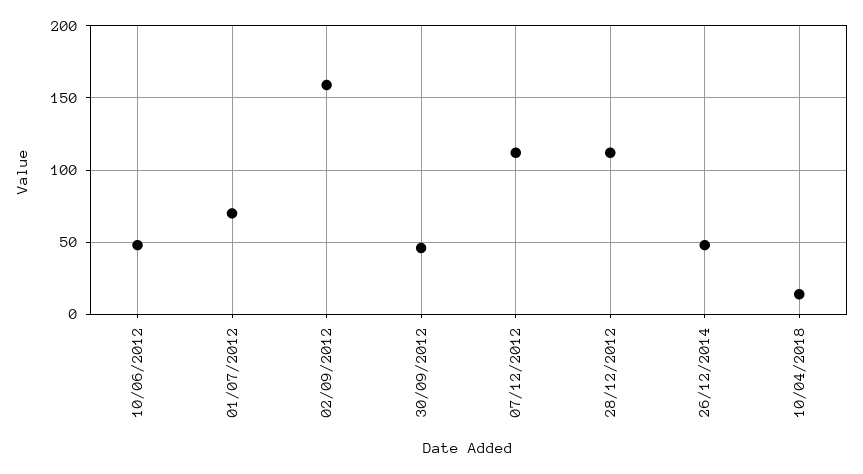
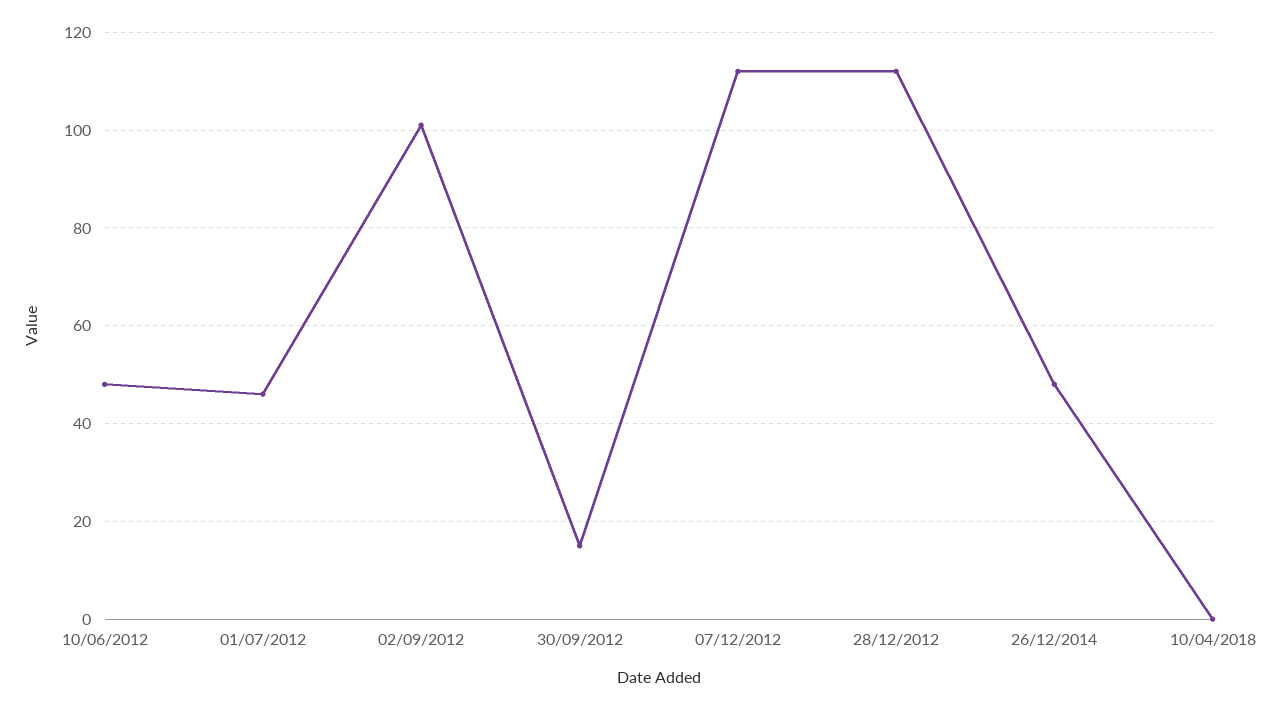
  {
    "10/06/2012": 50,
-   "01/07/2012": 70,
+   "01/07/2012": 45,
-   "02/09/2012": 160,
+   "02/09/2012": 100,
-   "30/09/2012": 45,
+   "30/09/2012": 15,
    "07/12/2012": 110,
    "28/12/2012": 110,
    "26/12/2014": 50,
-   "10/04/2018": 15
+   "10/04/2018": 0
  }

